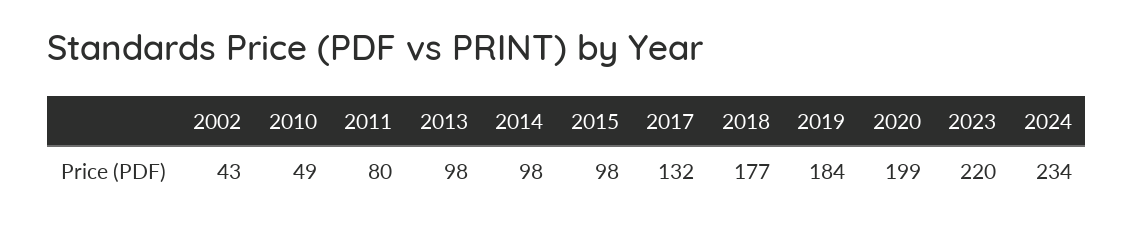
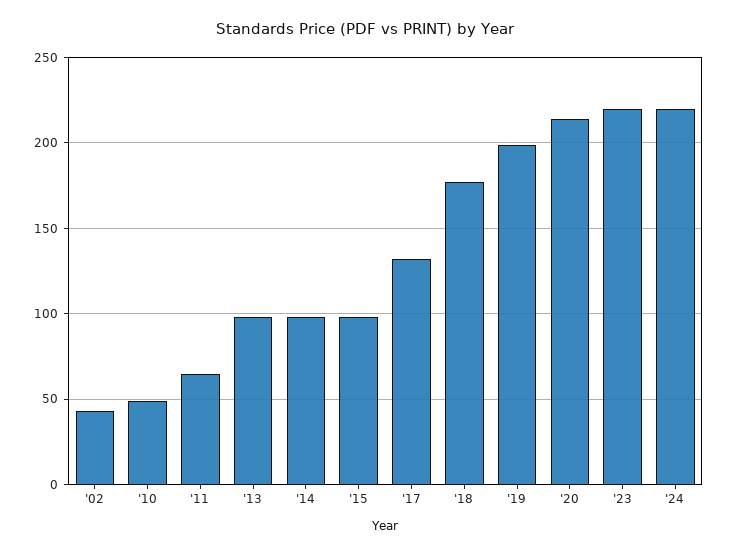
  {
    "2002": 43,
    "2010": 49,
-   "2011": 80,
+   "2011": 65,
    "2013": 98,
    "2014": 98,
    "2015": 98,
    "2017": 132,
    "2018": 177,
-   "2019": 184,
+   "2019": 200,
-   "2020": 199,
+   "2020": 215,
    "2023": 220,
-   "2024": 234
+   "2024": 220
  }

